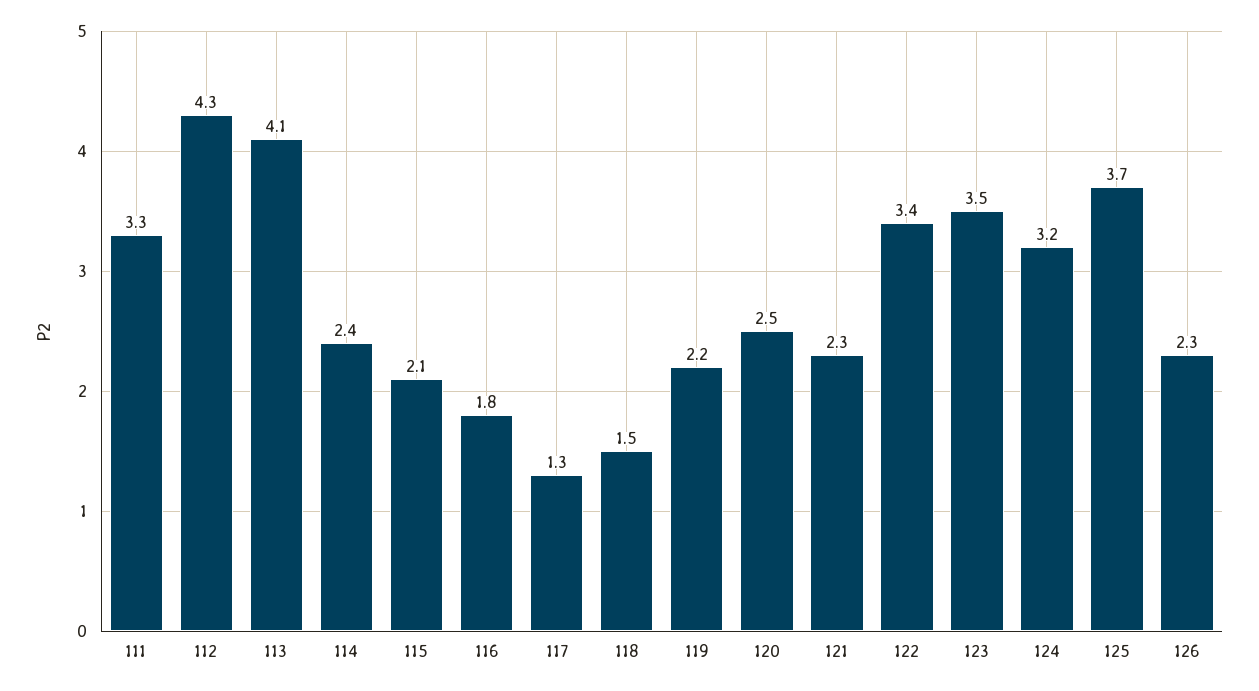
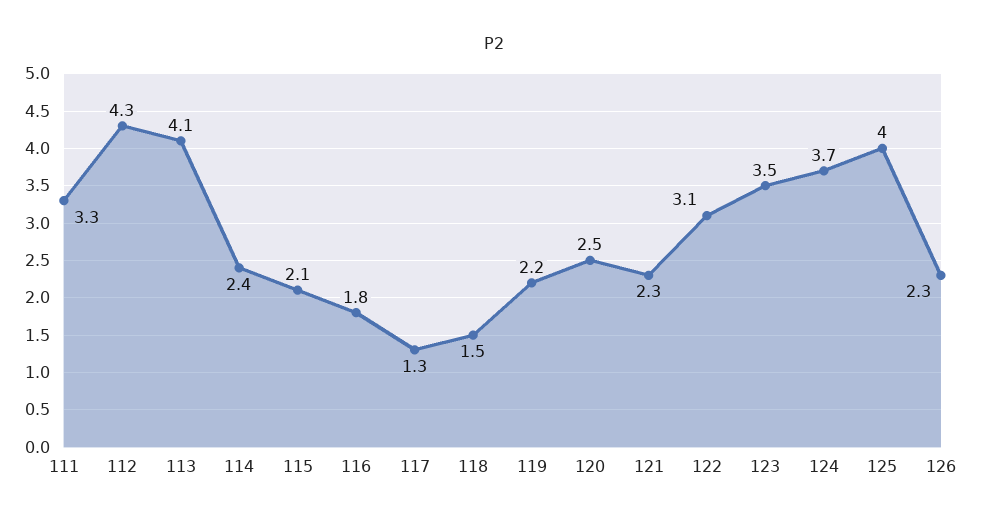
  {
    "111": 3.3,
    "112": 4.3,
    "113": 4.1,
    "114": 2.4,
    "115": 2.1,
    "116": 1.8,
    "117": 1.3,
    "118": 1.5,
    "119": 2.2,
    "120": 2.5,
    "121": 2.3,
-   "122": 3.4,
+   "122": 3.1,
    "123": 3.5,
-   "124": 3.2,
+   "124": 3.7,
-   "125": 3.7,
+   "125": 4,
    "126": 2.3
  }

